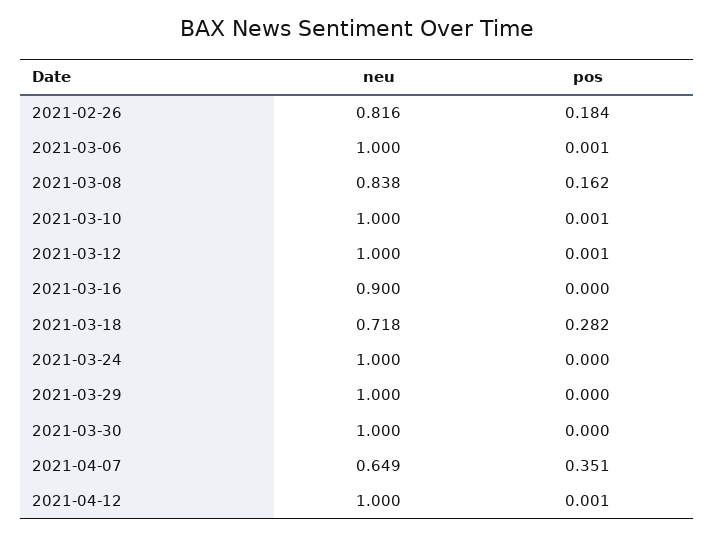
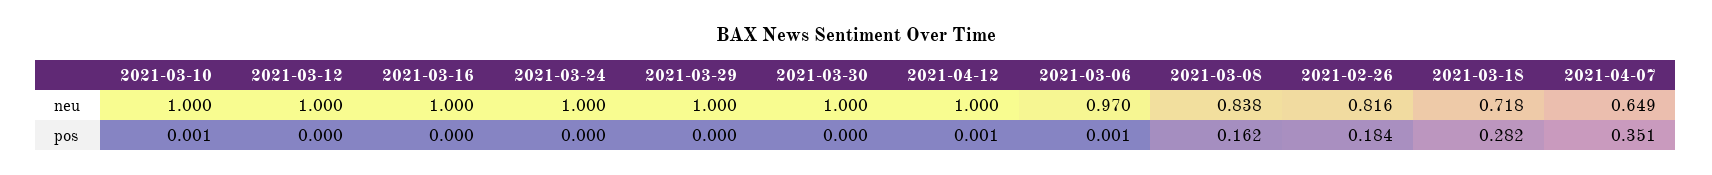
  {
    "neu": {
      "2021-02-26": 0.816,
-     "2021-03-06": 1,
+     "2021-03-06": 0.97,
      "2021-03-08": 0.838,
      "2021-03-10": 1,
      "2021-03-12": 1,
-     "2021-03-16": 0.9,
+     "2021-03-16": 1,
      "2021-03-18": 0.718,
      "2021-03-24": 1,
      "2021-03-29": 1,
      "2021-03-30": 1,
      "2021-04-07": 0.649,
      "2021-04-12": 1
    },
    "pos": {
      "2021-02-26": 0.184,
      "2021-03-06": 0.001,
      "2021-03-08": 0.162,
      "2021-03-10": 0.001,
-     "2021-03-12": 0.001,
+     "2021-03-12": 0,
      "2021-03-16": 0,
      "2021-03-18": 0.282,
      "2021-03-24": 0,
      "2021-03-29": 0,
      "2021-03-30": 0,
      "2021-04-07": 0.351,
      "2021-04-12": 0.001
    }
  }

